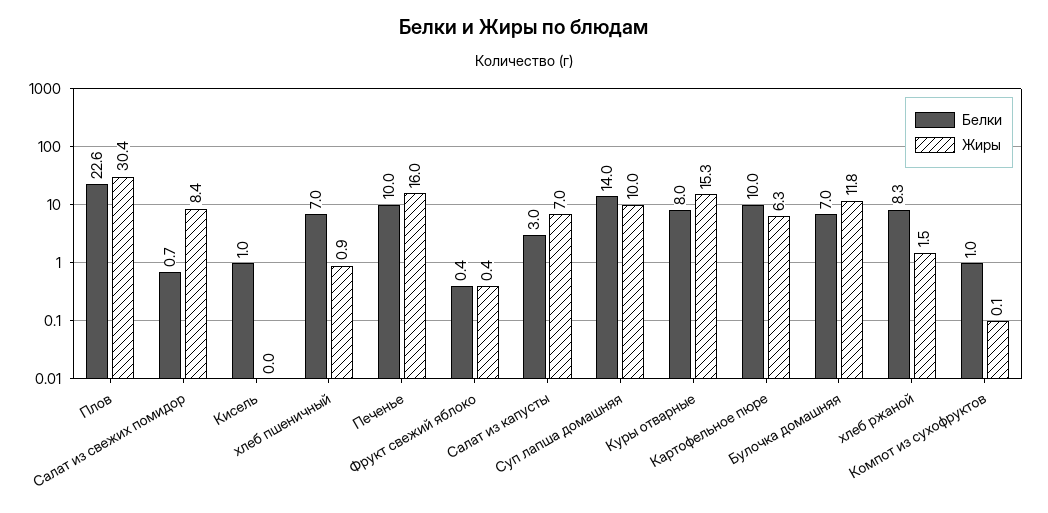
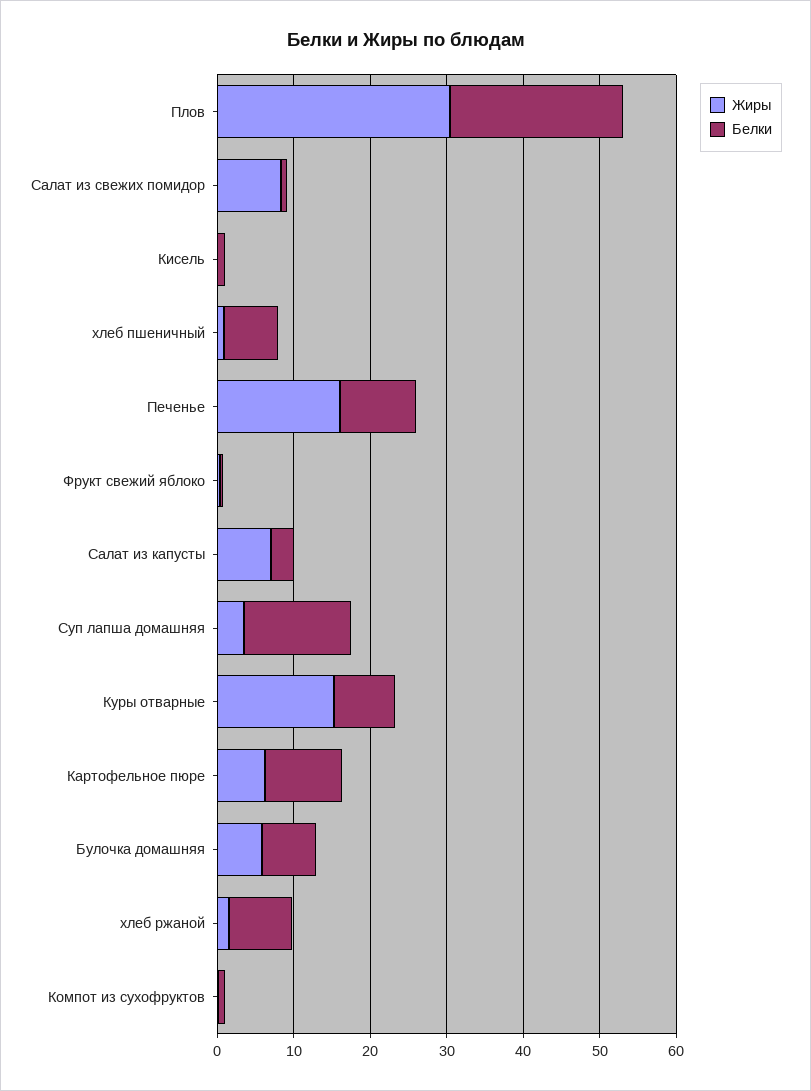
  {
    "Белки": {
      "Плов": 22.6,
      "Салат из свежих помидор": 0.7,
      "Кисель": 1,
      "хлеб пшеничный": 7,
      "Печенье": 10,
      "Фрукт свежий яблоко": 0.4,
      "Салат из капусты": 3,
      "Суп лапша домашняя": 14,
      "Куры отварные": 8,
      "Картофельное пюре": 10,
      "Булочка домашняя": 7,
      "хлеб ржаной": 8.3,
      "Компот из сухофруктов": 1
    },
    "Жиры": {
      "Плов": 30.4,
      "Салат из свежих помидор": 8.4,
      "Кисель": 0,
      "хлеб пшеничный": 0.9,
      "Печенье": 16,
      "Фрукт свежий яблоко": 0.4,
      "Салат из капусты": 7,
-     "Суп лапша домашняя": 10,
+     "Суп лапша домашняя": 4,
      "Куры отварные": 15.3,
      "Картофельное пюре": 6.3,
-     "Булочка домашняя": 11.8,
+     "Булочка домашняя": 6,
      "хлеб ржаной": 1.5,
      "Компот из сухофруктов": 0.1
    }
  }

